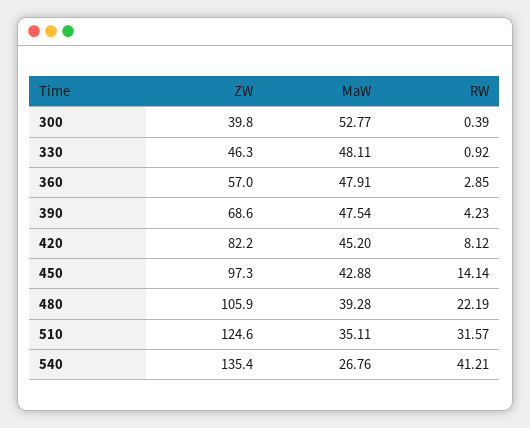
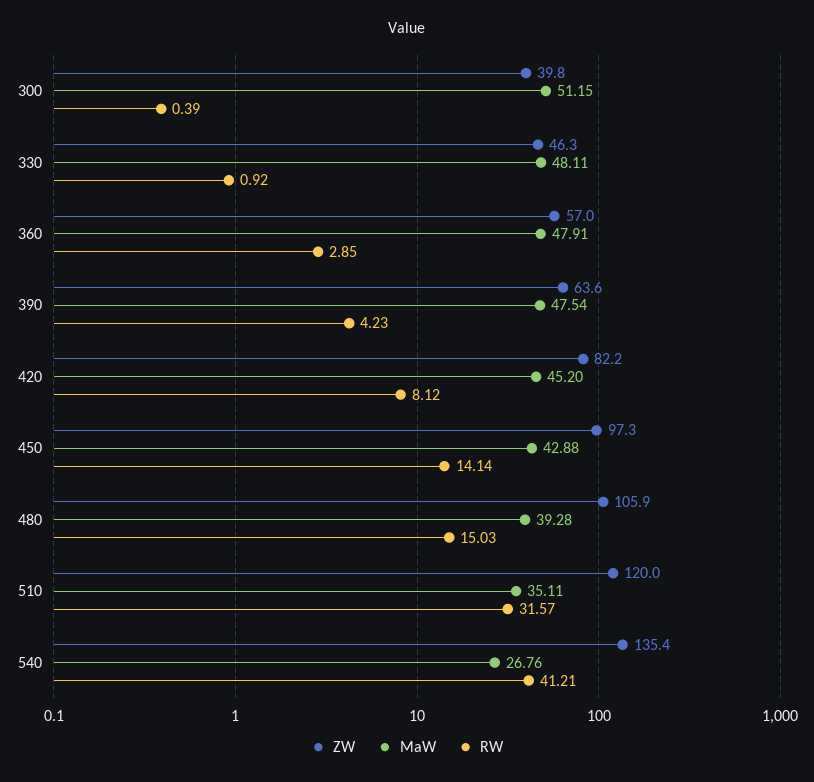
  {
    "ZW": {
      "300": 39.8,
      "330": 46.3,
      "360": 57,
-     "390": 68.6,
+     "390": 63.6,
      "420": 82.2,
      "450": 97.3,
      "480": 105.9,
-     "510": 124.6,
+     "510": 120,
      "540": 135.4
    },
    "MaW": {
-     "300": 52.77,
+     "300": 51.15,
      "330": 48.11,
      "360": 47.91,
      "390": 47.54,
      "420": 45.2,
      "450": 42.88,
      "480": 39.28,
      "510": 35.11,
      "540": 26.76
    },
    "RW": {
      "300": 0.39,
      "330": 0.92,
      "360": 2.85,
      "390": 4.23,
      "420": 8.12,
      "450": 14.14,
-     "480": 22.19,
+     "480": 15.03,
      "510": 31.57,
      "540": 41.21
    }
  }

